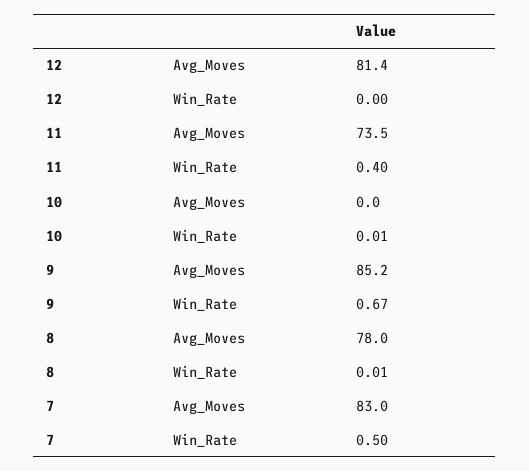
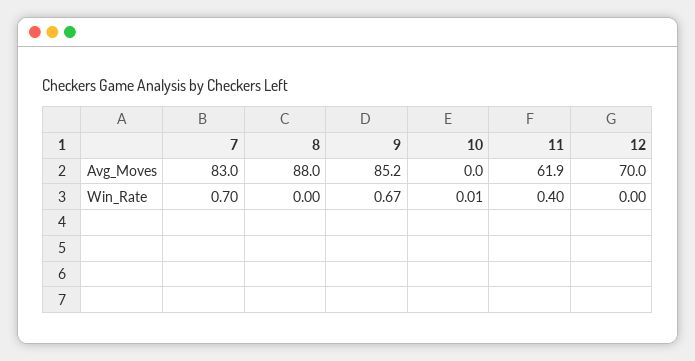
  {
    "12": {
-     "Avg_Moves": 81.4,
+     "Avg_Moves": 70,
      "Win_Rate": 0
    },
    "11": {
-     "Avg_Moves": 73.5,
+     "Avg_Moves": 61.9,
      "Win_Rate": 0.4
    },
    "10": {
      "Avg_Moves": 0,
      "Win_Rate": 0.01
    },
    "9": {
      "Avg_Moves": 85.2,
      "Win_Rate": 0.67
    },
    "8": {
-     "Avg_Moves": 78,
+     "Avg_Moves": 88,
-     "Win_Rate": 0.01
+     "Win_Rate": 0
    },
    "7": {
      "Avg_Moves": 83,
-     "Win_Rate": 0.5
+     "Win_Rate": 0.7
    }
  }

